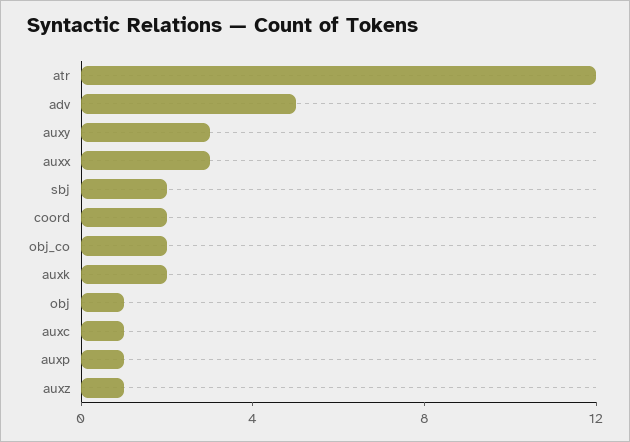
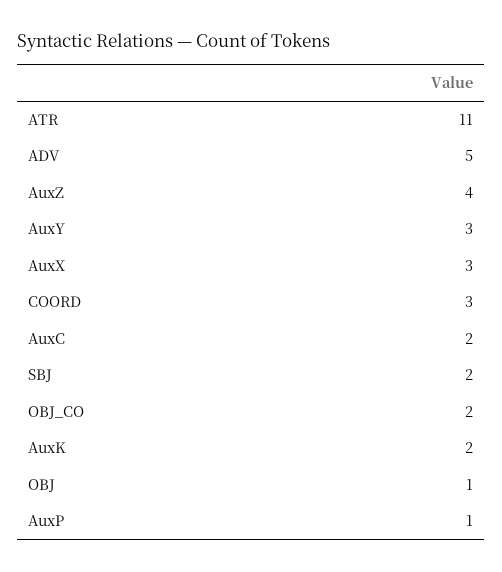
  {
-   "atr": 12,
+   "atr": 11,
    "adv": 5,
    "auxy": 3,
    "auxx": 3,
    "sbj": 2,
-   "coord": 2,
+   "coord": 3,
    "obj_co": 2,
    "auxk": 2,
    "obj": 1,
-   "auxc": 1,
+   "auxc": 2,
    "auxp": 1,
-   "auxz": 1
+   "auxz": 4
  }

